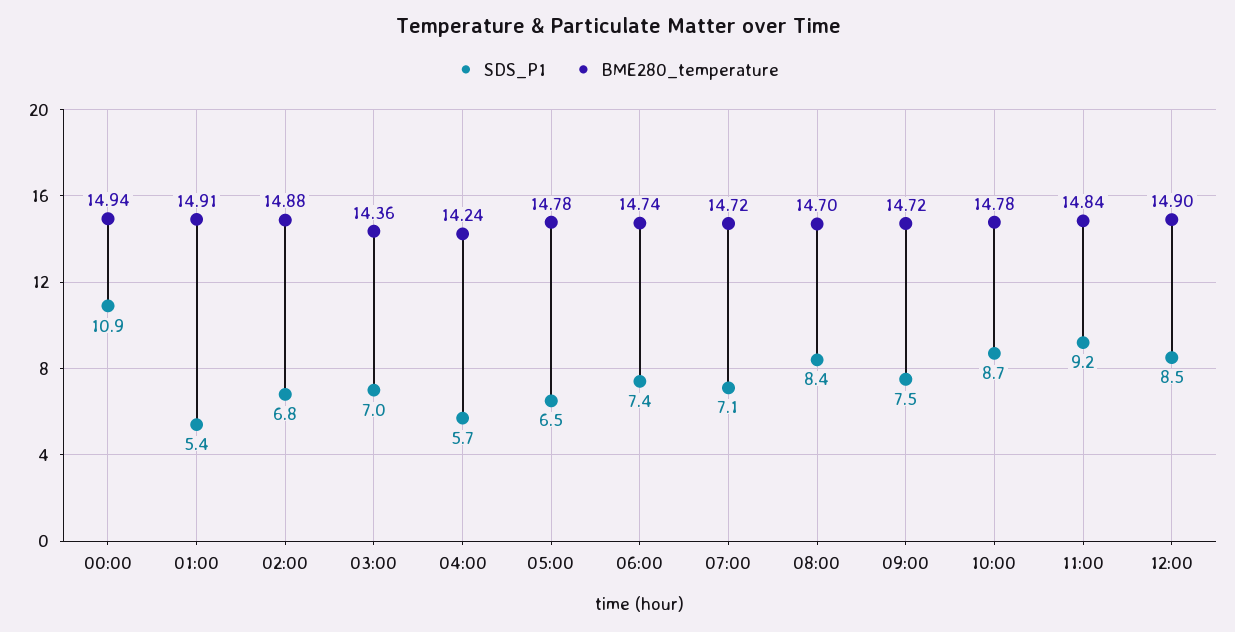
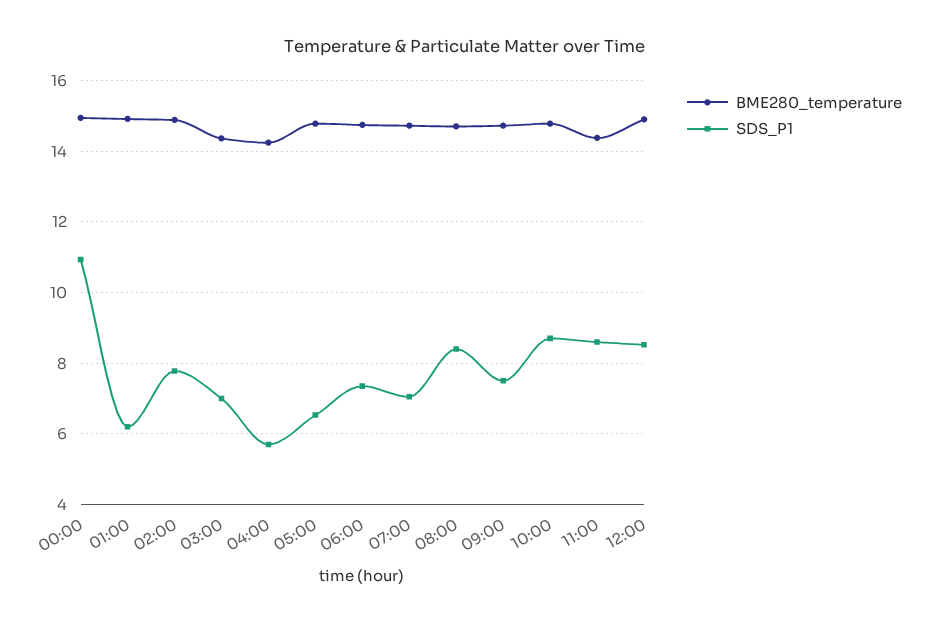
  {
    "SDS_P1": {
      "00:00": 10.9,
-     "01:00": 5.4,
+     "01:00": 6.2,
-     "02:00": 6.8,
+     "02:00": 7.8,
      "03:00": 7,
      "04:00": 5.7,
      "05:00": 6.5,
      "06:00": 7.4,
      "07:00": 7.1,
      "08:00": 8.4,
      "09:00": 7.5,
      "10:00": 8.7,
-     "11:00": 9.2,
+     "11:00": 8.6,
      "12:00": 8.5
    },
    "BME280_temperature": {
      "00:00": 14.94,
      "01:00": 14.91,
      "02:00": 14.88,
      "03:00": 14.36,
      "04:00": 14.24,
      "05:00": 14.78,
      "06:00": 14.74,
      "07:00": 14.72,
      "08:00": 14.7,
      "09:00": 14.72,
      "10:00": 14.78,
-     "11:00": 14.84,
+     "11:00": 14.4,
      "12:00": 14.9
    }
  }

